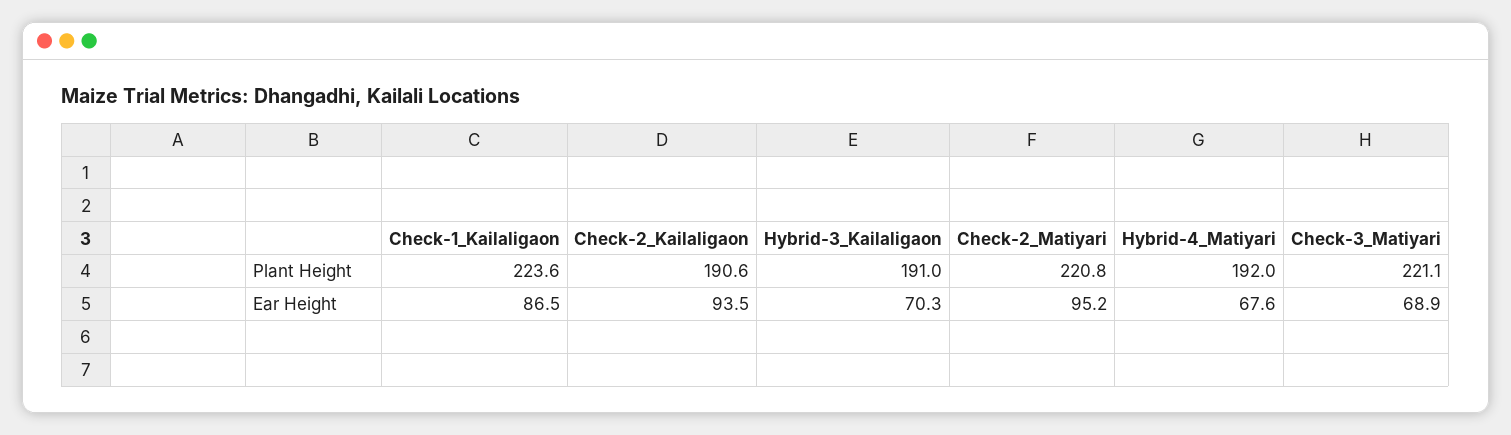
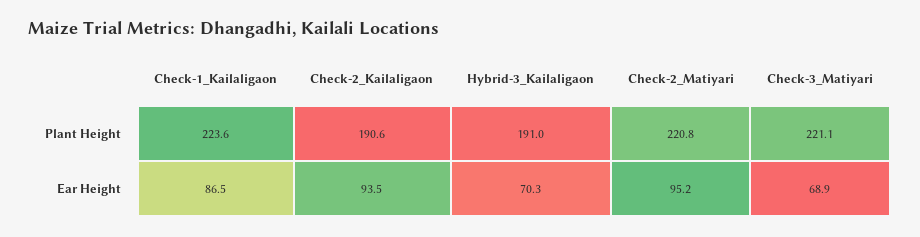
  {
    "Check-1_Kailaligaon": {
      "Plant Height": 223.6,
      "Ear Height": 86.5
    },
    "Check-2_Kailaligaon": {
      "Plant Height": 190.6,
      "Ear Height": 93.5
    },
    "Hybrid-3_Kailaligaon": {
      "Plant Height": 191,
      "Ear Height": 70.3
    },
    "Check-2_Matiyari": {
      "Plant Height": 220.8,
      "Ear Height": 95.2
    },
-   "Hybrid-4_Matiyari": {
-     "Plant Height": 192,
-     "Ear Height": 67.6
-   },
    "Check-3_Matiyari": {
      "Plant Height": 221.1,
      "Ear Height": 68.9
    }
  }

